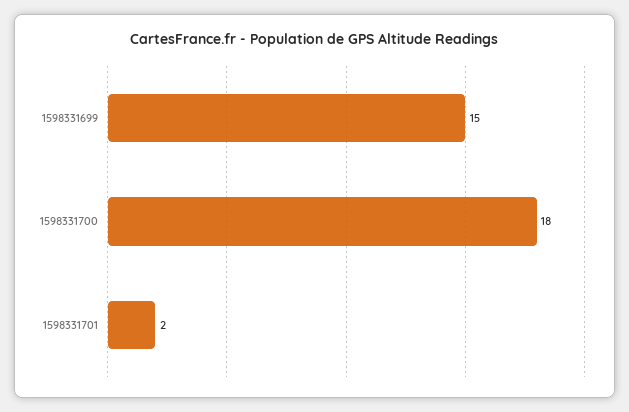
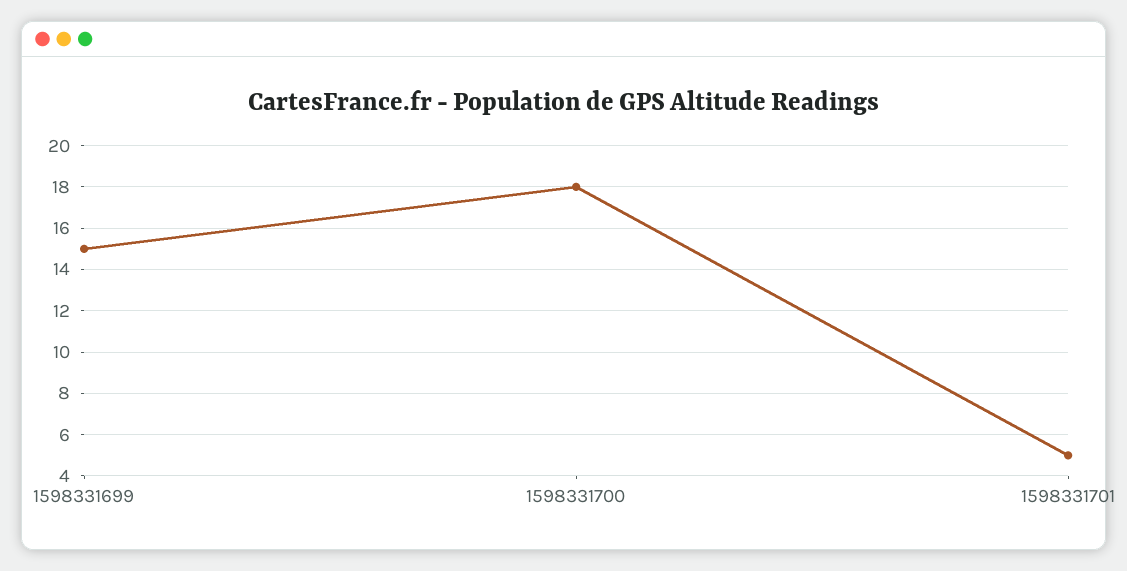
  {
    "1598331699": 15,
    "1598331700": 18,
-   "1598331701": 2
+   "1598331701": 5
  }

